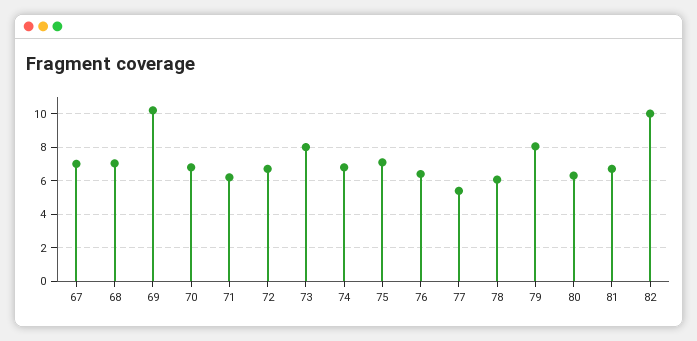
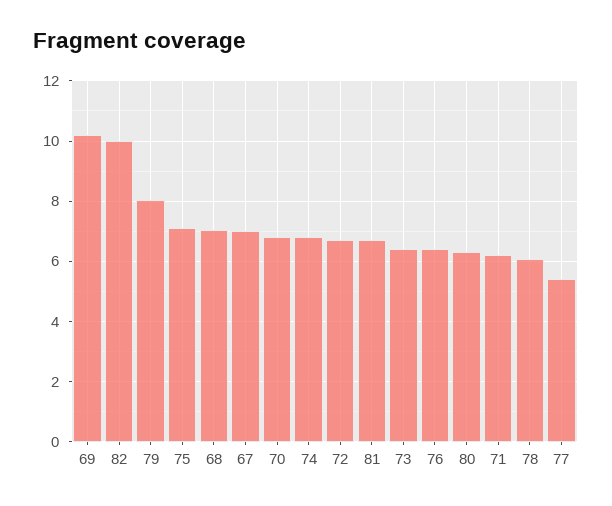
  {
    "67": 7,
    "68": 7,
    "69": 10.2,
    "70": 6.8,
    "71": 6.2,
    "72": 6.8,
-   "73": 8,
+   "73": 6.4,
    "74": 6.8,
    "75": 7.2,
    "76": 6.4,
    "77": 5.4,
    "78": 6,
    "79": 8,
    "80": 6.4,
    "81": 6.8,
    "82": 10
  }

